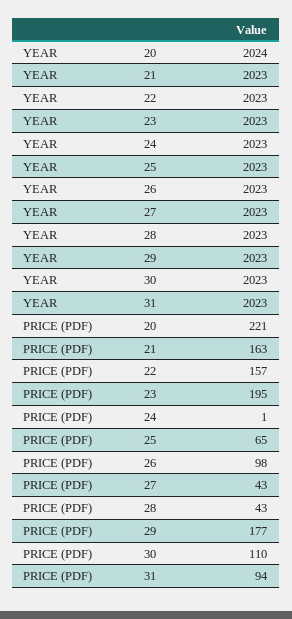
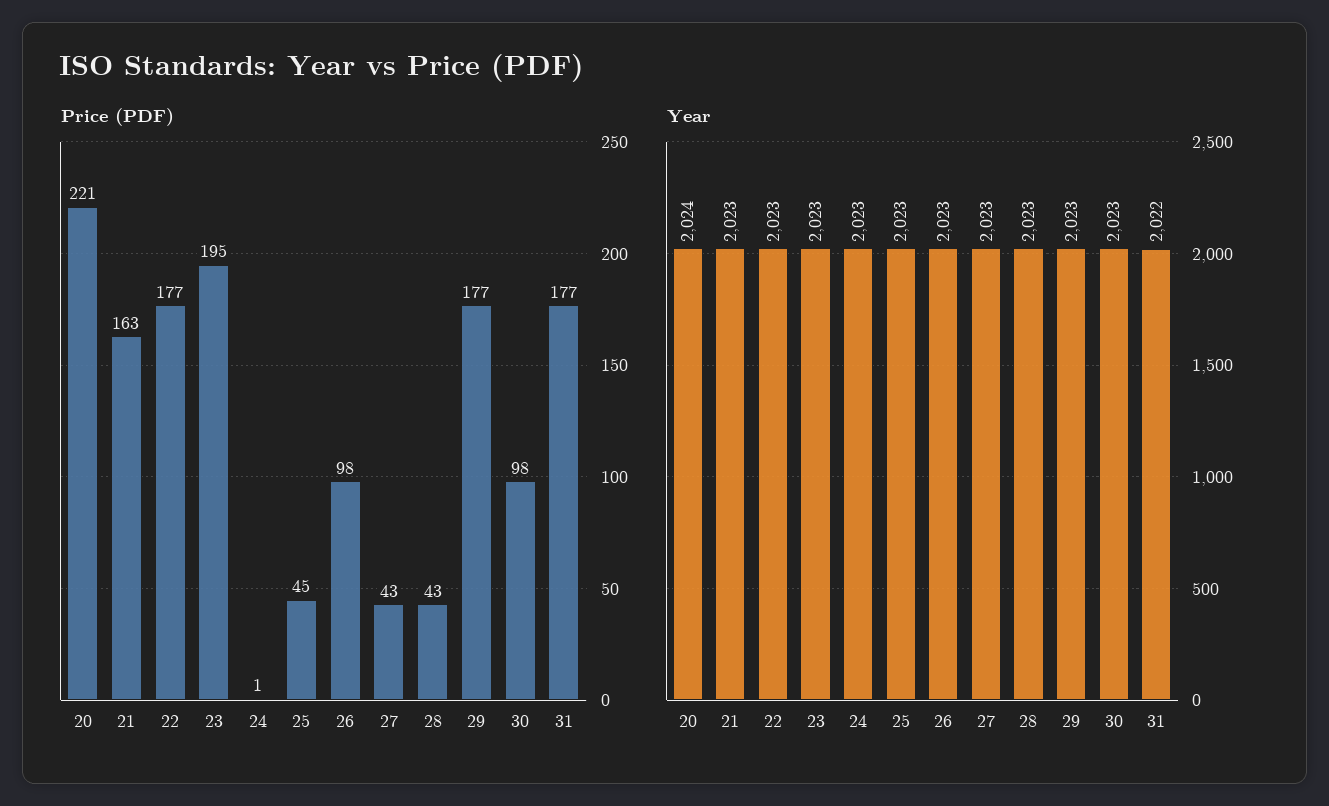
  {
    "YEAR": {
      "20": 2024,
      "21": 2023,
      "22": 2023,
      "23": 2023,
      "24": 2023,
      "25": 2023,
      "26": 2023,
      "27": 2023,
      "28": 2023,
      "29": 2023,
      "30": 2023,
-     "31": 2023
+     "31": 2022
    },
    "PRICE (PDF)": {
      "20": 221,
      "21": 163,
-     "22": 157,
+     "22": 177,
      "23": 195,
      "24": 1,
-     "25": 65,
+     "25": 45,
      "26": 98,
      "27": 43,
      "28": 43,
      "29": 177,
-     "30": 110,
+     "30": 98,
-     "31": 94
+     "31": 177
    }
  }

